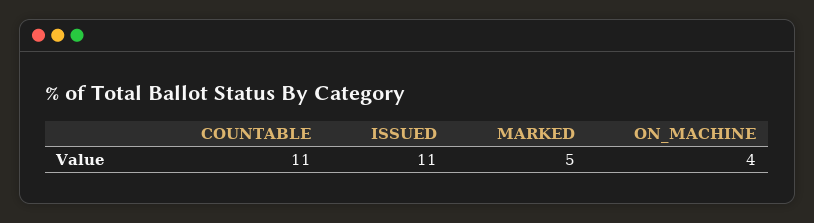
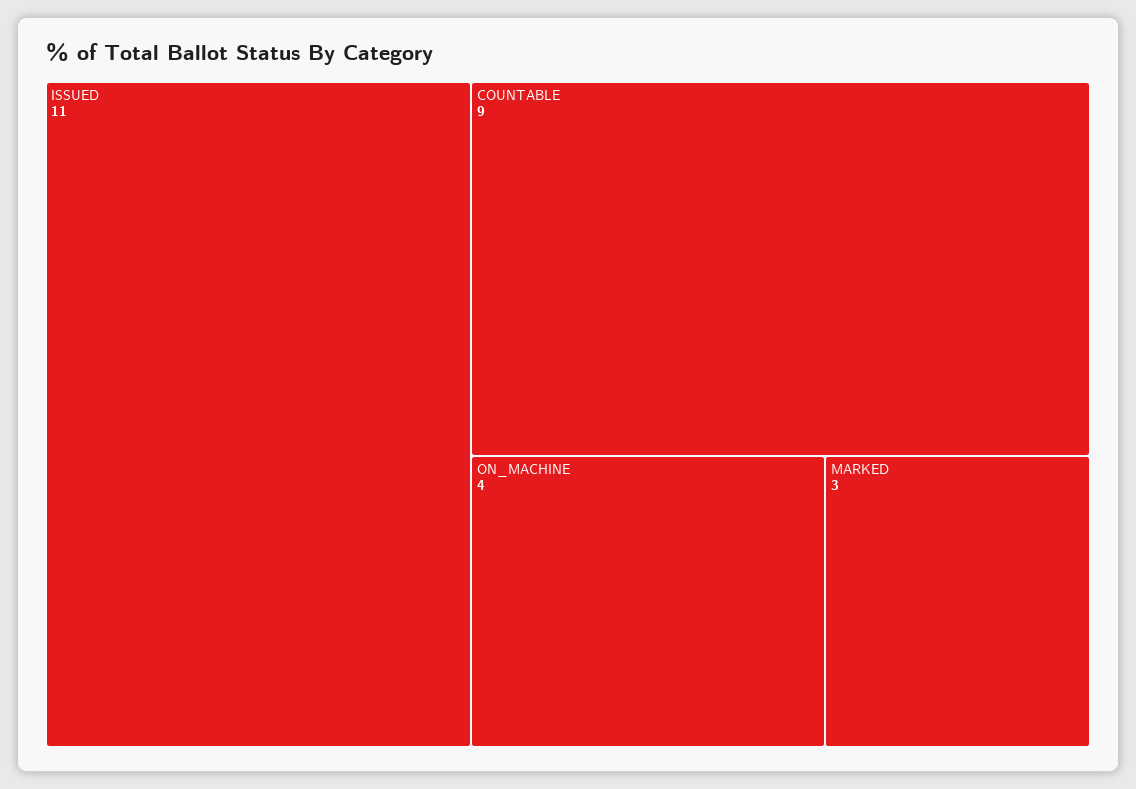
  {
-   "COUNTABLE": 11,
+   "COUNTABLE": 9,
    "ISSUED": 11,
-   "MARKED": 5,
+   "MARKED": 3,
    "ON_MACHINE": 4
  }

